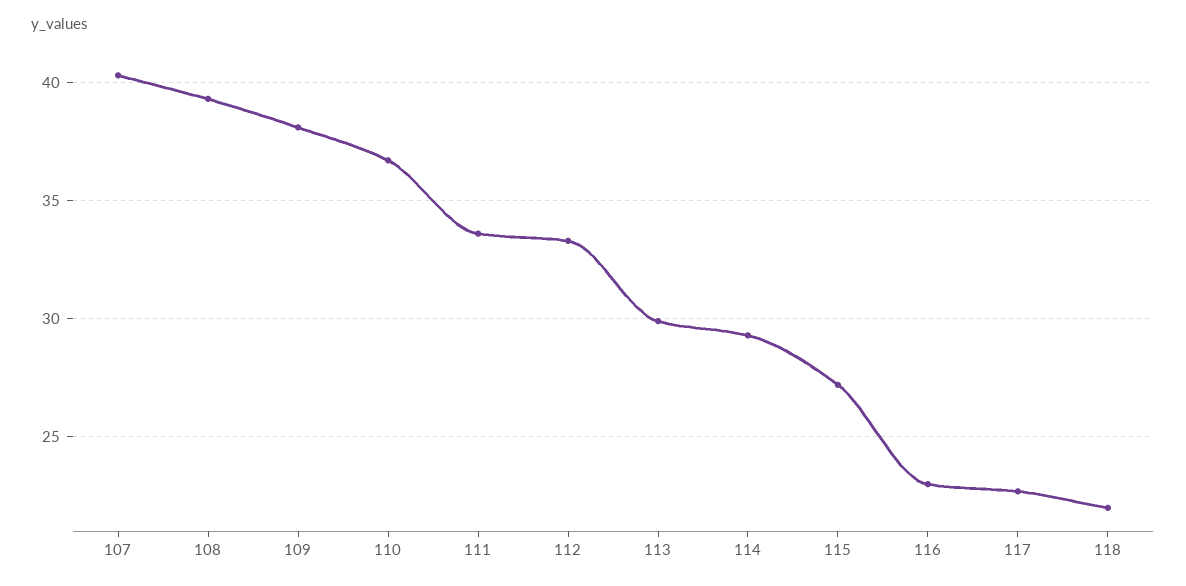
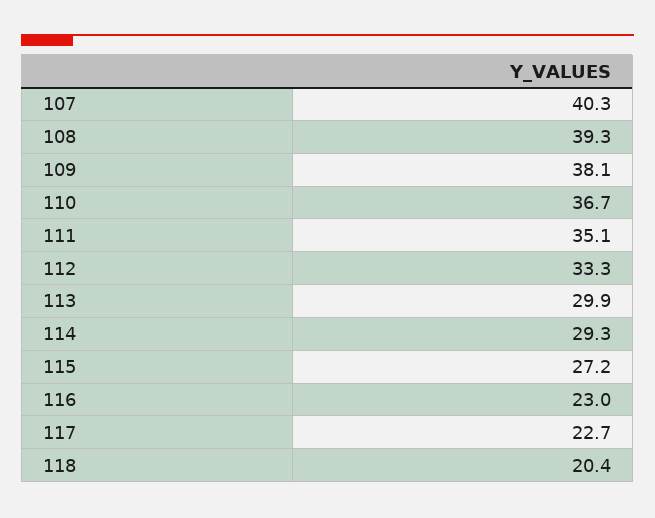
  {
    "107": 40.3,
    "108": 39.3,
    "109": 38.1,
    "110": 36.7,
-   "111": 33.5,
+   "111": 35.1,
    "112": 33.3,
    "113": 29.9,
    "114": 29.3,
    "115": 27.2,
    "116": 23,
    "117": 22.7,
-   "118": 22
+   "118": 20.4
  }

